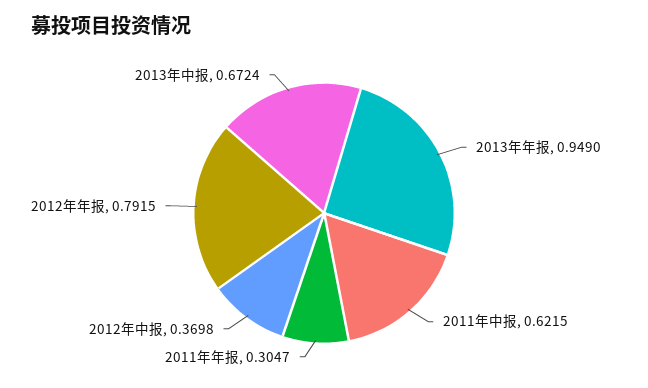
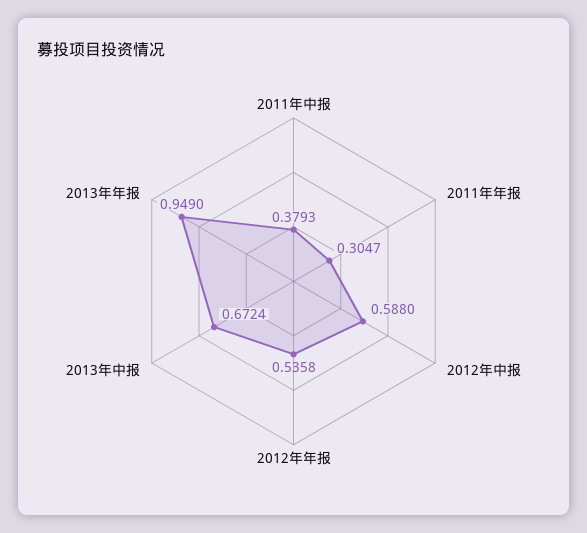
  {
    "2013年年报": 0.949,
-   "2011年中报": 0.6215,
+   "2011年中报": 0.3793,
    "2011年年报": 0.3047,
-   "2012年中报": 0.3698,
+   "2012年中报": 0.588,
-   "2012年年报": 0.7915,
+   "2012年年报": 0.5358,
    "2013年中报": 0.6724
  }

